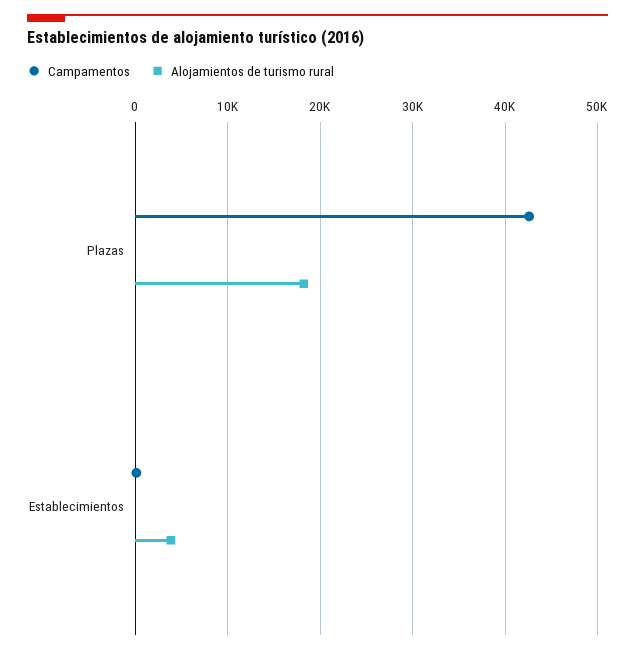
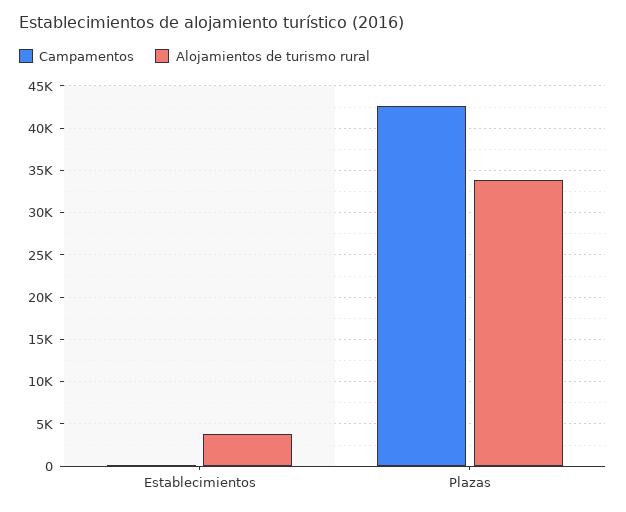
  {
    "Campamentos": {
      "Plazas": 43000,
      "Establecimientos": 0
    },
    "Alojamientos de turismo rural": {
-     "Plazas": 18000,
+     "Plazas": 34000,
      "Establecimientos": 4000
    }
  }

